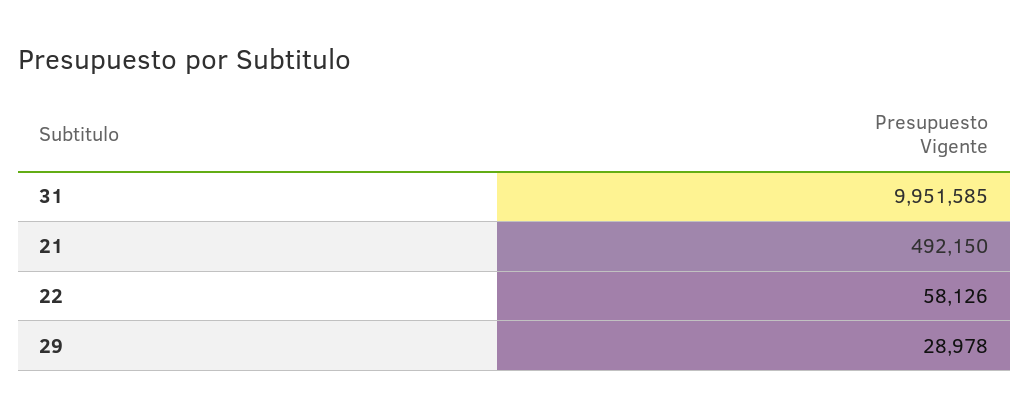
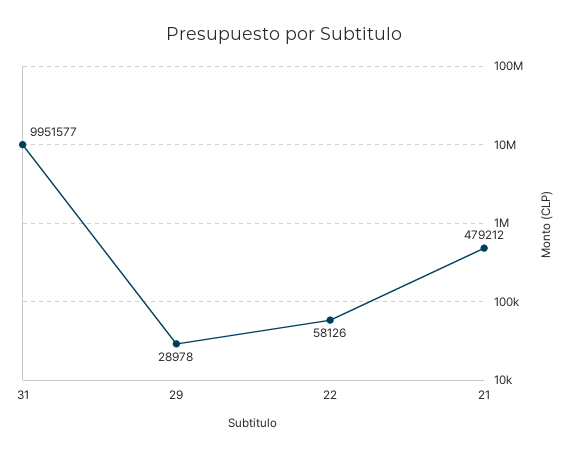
  {
-   "31": 9951585,
+   "31": 9951577,
-   "21": 492150,
+   "21": 479212,
    "22": 58126,
    "29": 28978
  }

